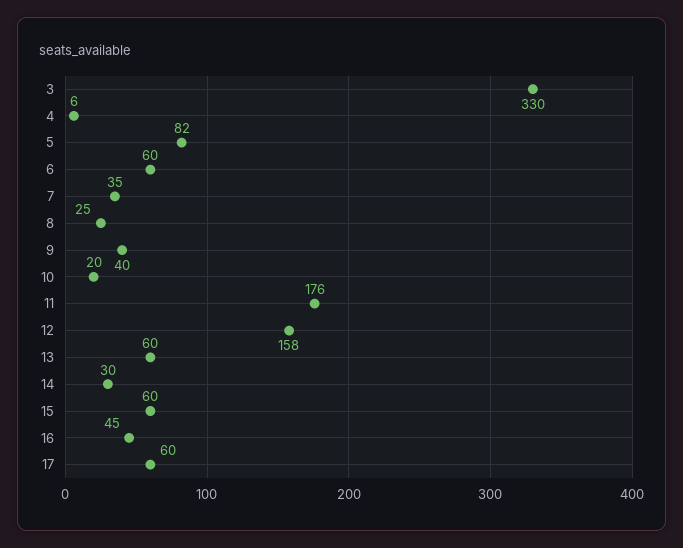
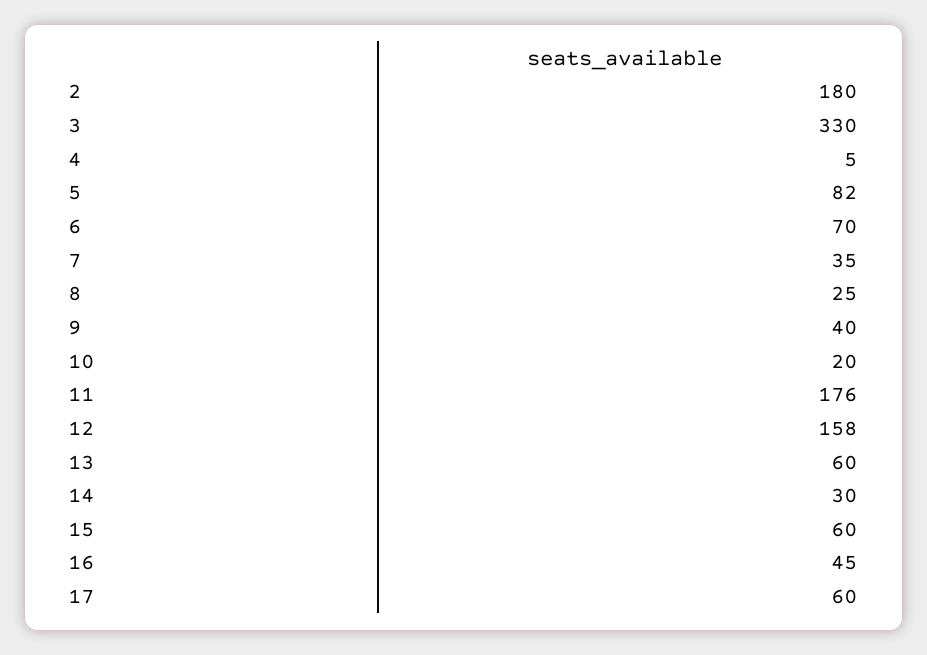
  {
    "3": 330,
-   "4": 6,
+   "4": 5,
    "5": 82,
-   "6": 60,
+   "6": 70,
    "7": 35,
    "8": 25,
    "9": 40,
    "10": 20,
    "11": 176,
    "12": 158,
    "13": 60,
    "14": 30,
    "15": 60,
    "16": 45,
-   "17": 60
+   "17": 60,
+   "2": 180
  }

